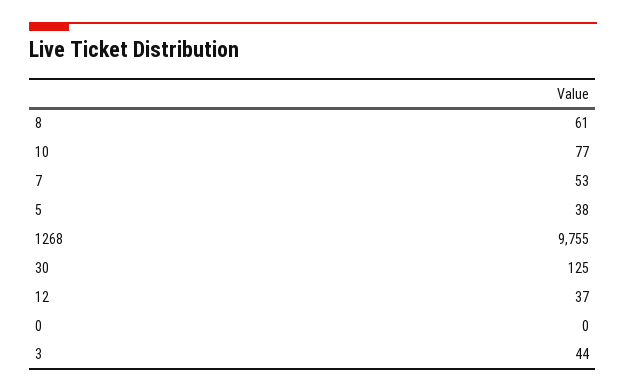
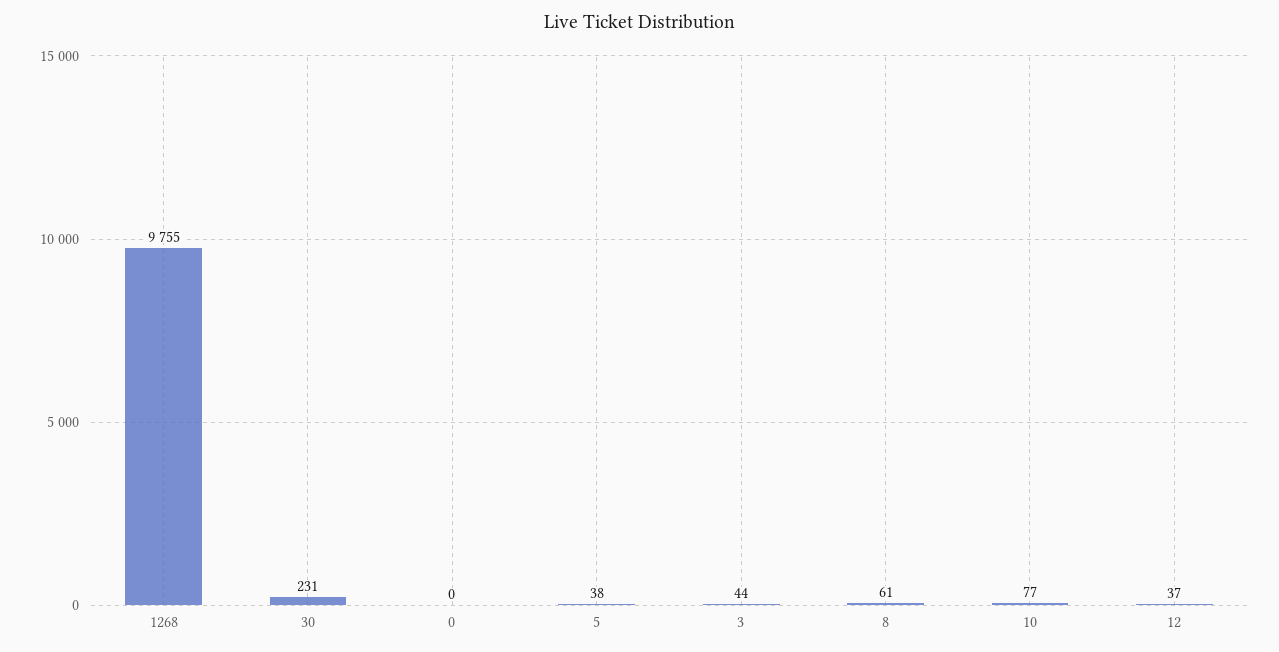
  {
    "8": 61,
    "10": 77,
-   "7": 53,
    "5": 38,
    "1268": 9755,
-   "30": 125,
+   "30": 231,
    "12": 37,
    "0": 0,
    "3": 44
  }

